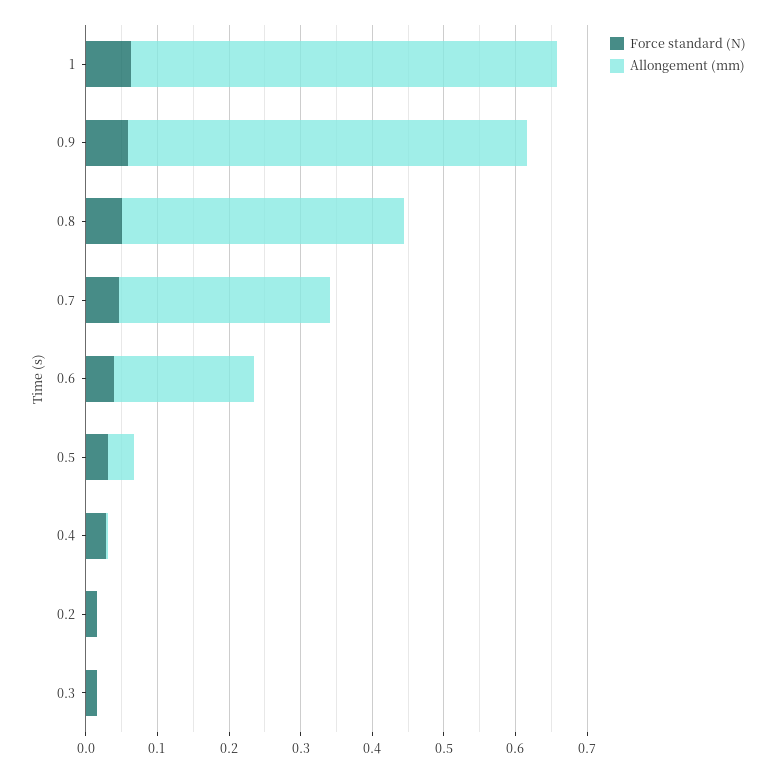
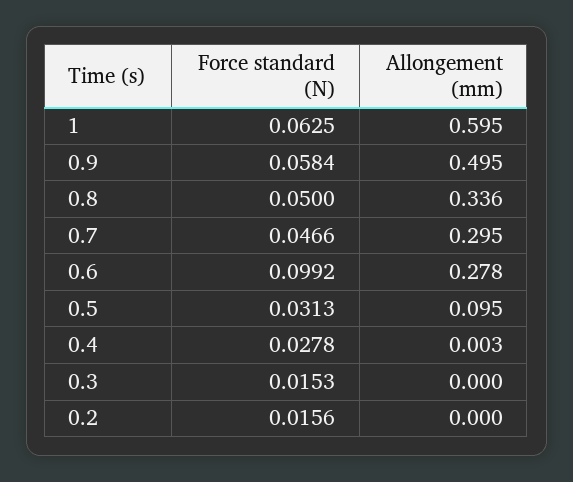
  {
    "Force standard (N)": {
      "1": 0.0625,
      "0.9": 0.0584,
      "0.8": 0.05,
      "0.7": 0.0466,
-     "0.6": 0.04,
+     "0.6": 0.0992,
      "0.5": 0.0313,
      "0.4": 0.0278,
      "0.2": 0.0156,
      "0.3": 0.0153
    },
    "Allongement (mm)": {
      "1": 0.595,
-     "0.9": 0.56,
+     "0.9": 0.495,
-     "0.8": 0.4,
+     "0.8": 0.336,
      "0.7": 0.295,
-     "0.6": 0.2,
+     "0.6": 0.278,
-     "0.5": 0.04,
+     "0.5": 0.095,
      "0.4": 0.003,
      "0.2": 0,
      "0.3": 0
    }
  }

